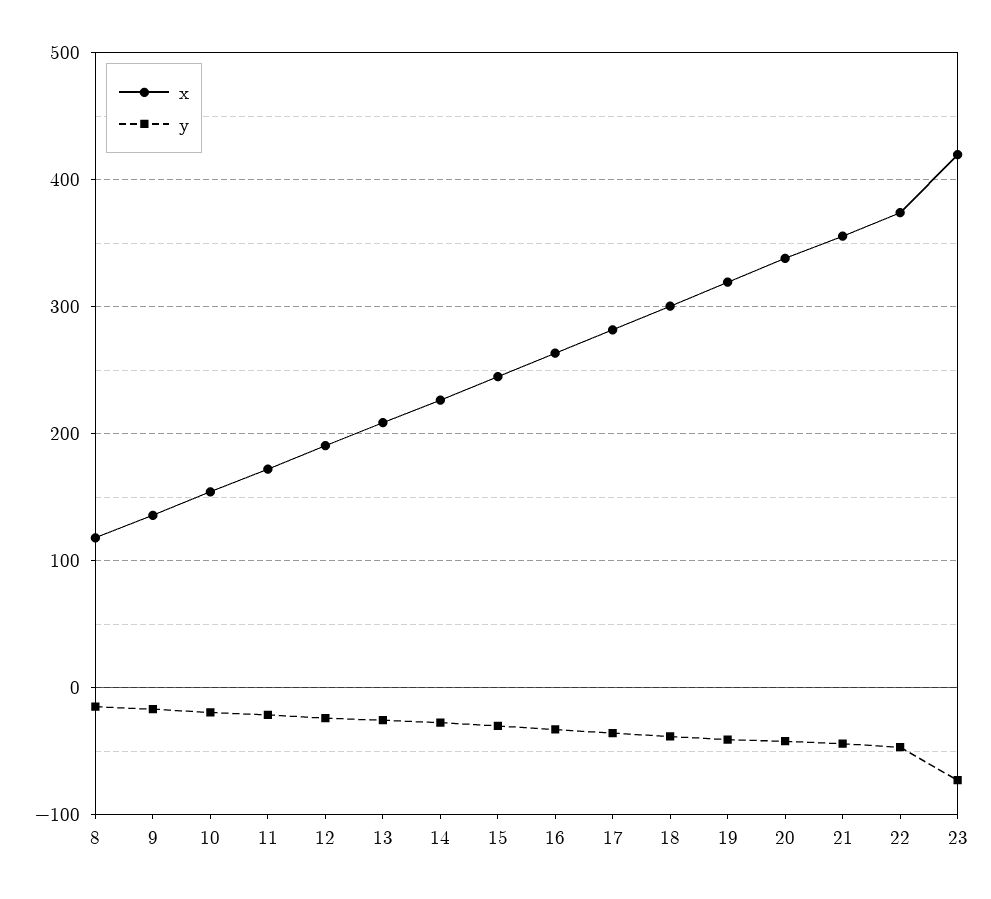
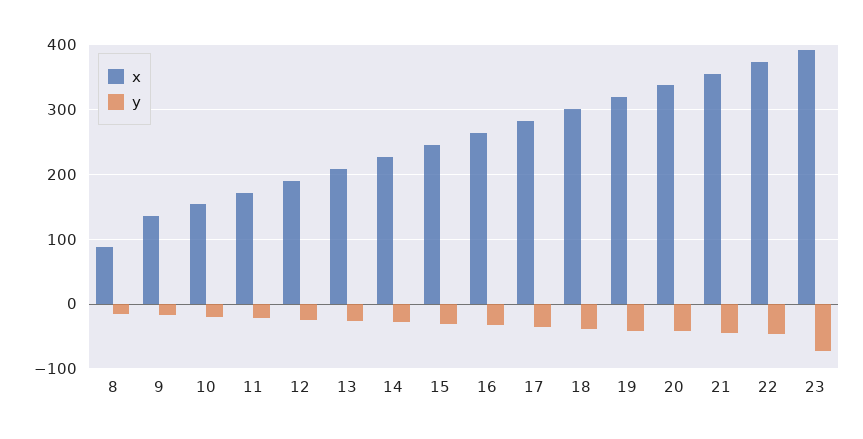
  {
    "x": {
-     "8": 120,
+     "8": 90,
      "9": 140,
      "10": 150,
      "11": 170,
      "12": 190,
      "13": 210,
      "14": 230,
      "15": 250,
      "16": 260,
      "17": 280,
      "18": 300,
      "19": 320,
      "20": 340,
      "21": 360,
      "22": 370,
-     "23": 420
+     "23": 390
    },
    "y": {
      "8": -20,
      "9": -20,
      "10": -20,
      "11": -20,
      "12": -20,
      "13": -30,
      "14": -30,
      "15": -30,
      "16": -30,
      "17": -40,
      "18": -40,
      "19": -40,
      "20": -40,
      "21": -40,
      "22": -50,
      "23": -70
    }
  }

